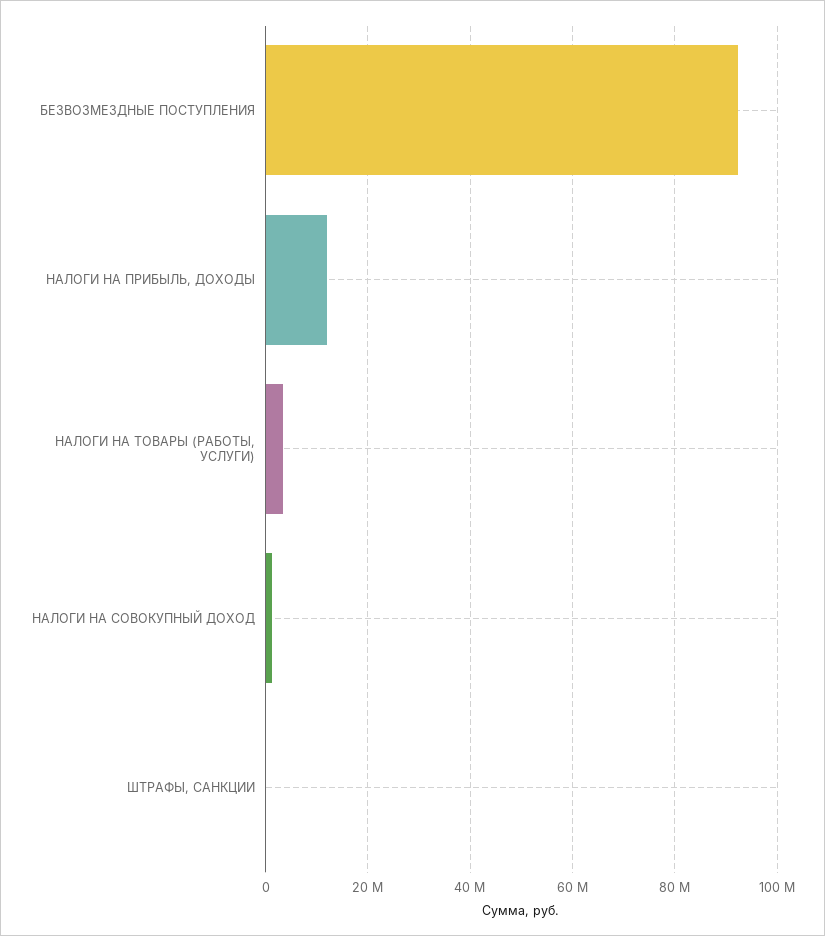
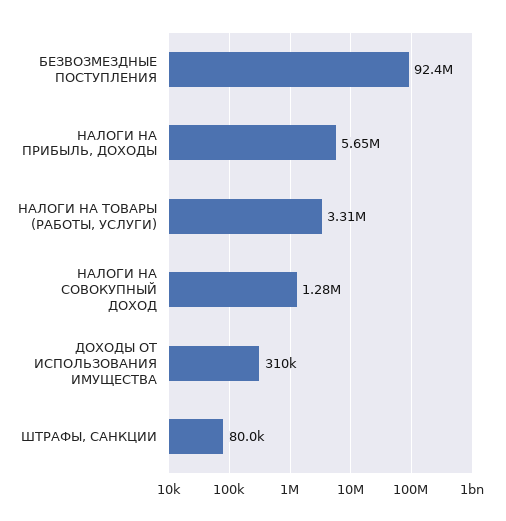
  {
    "БЕЗВОЗМЕЗДНЫЕ ПОСТУПЛЕНИЯ": 92400000,
-   "НАЛОГИ НА ПРИБЫЛЬ, ДОХОДЫ": 12000000,
+   "НАЛОГИ НА ПРИБЫЛЬ, ДОХОДЫ": 5650000,
    "НАЛОГИ НА ТОВАРЫ (РАБОТЫ, УСЛУГИ)": 3310000,
    "НАЛОГИ НА СОВОКУПНЫЙ ДОХОД": 1280000,
-   "ШТРАФЫ, САНКЦИИ": 80000
+   "ШТРАФЫ, САНКЦИИ": 80000,
+   "ДОХОДЫ ОТ ИСПОЛЬЗОВАНИЯ ИМУЩЕСТВА": 310000
  }

